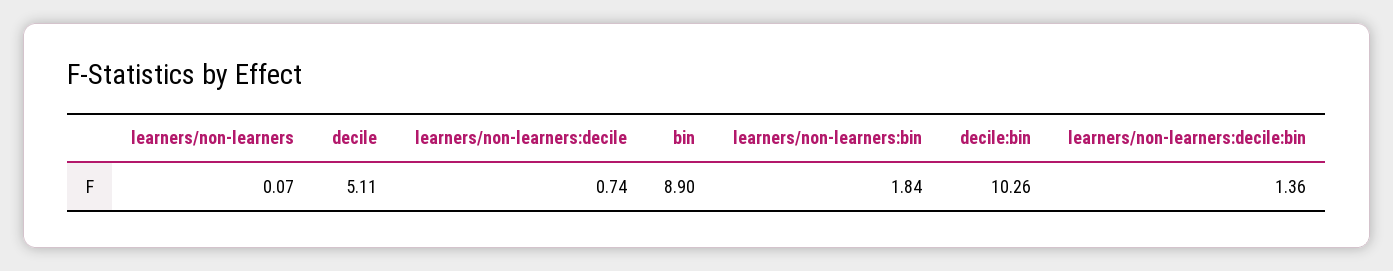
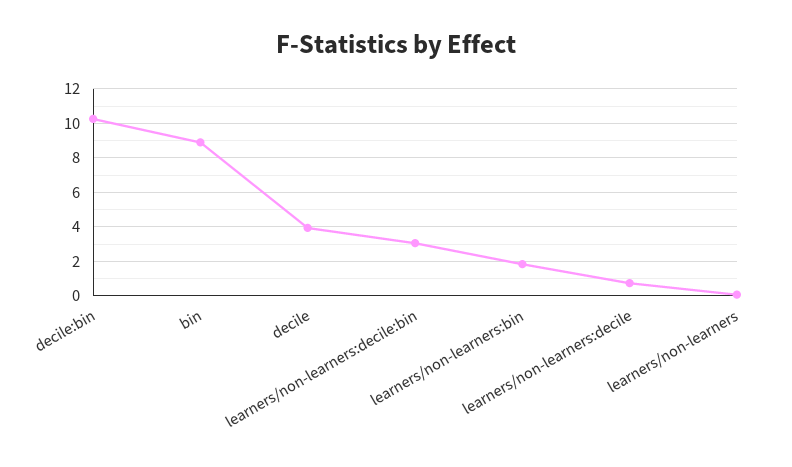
  {
    "learners/non-learners": 0.07,
-   "decile": 5.11,
+   "decile": 4,
    "learners/non-learners:decile": 0.74,
    "bin": 8.9,
    "learners/non-learners:bin": 1.84,
    "decile:bin": 10.26,
-   "learners/non-learners:decile:bin": 1.36
+   "learners/non-learners:decile:bin": 3
  }

